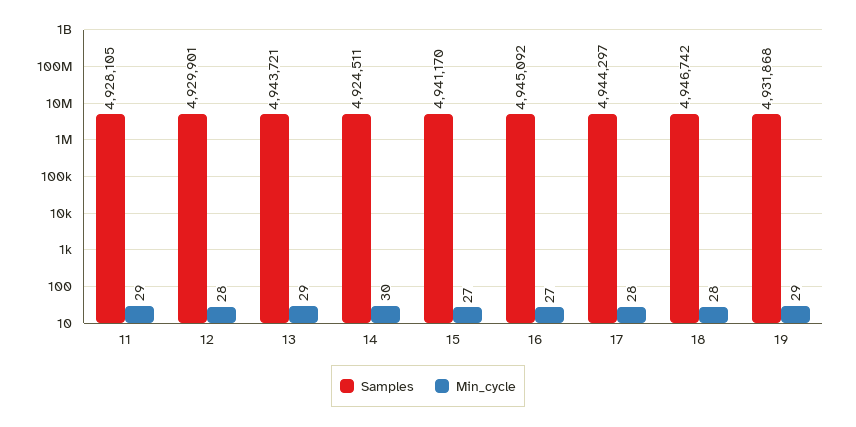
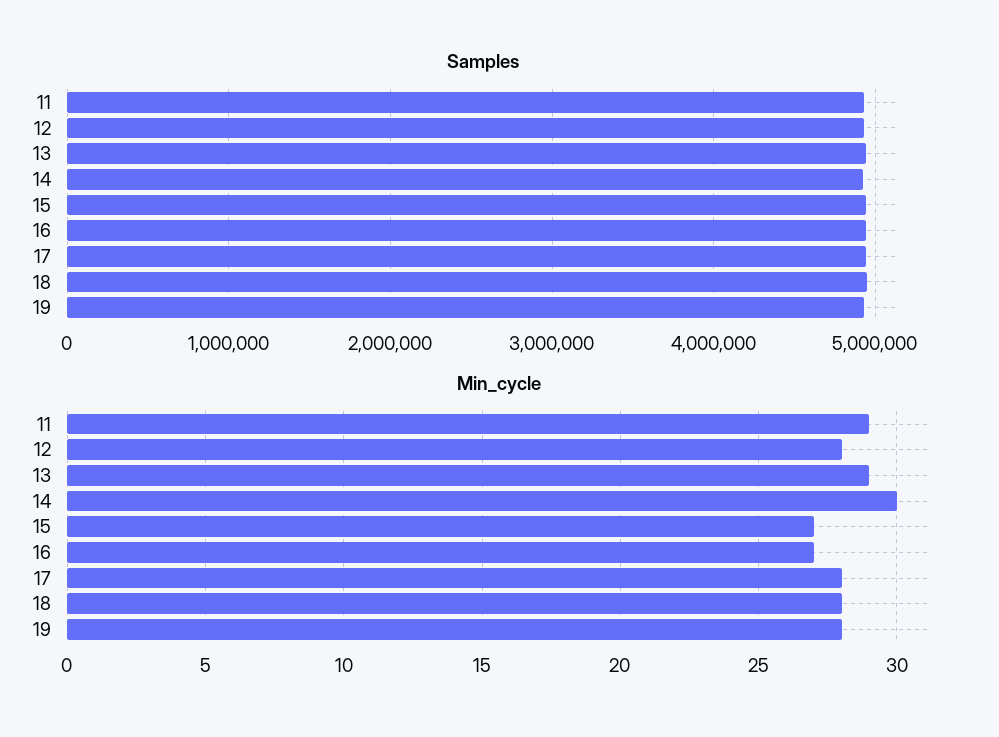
  {
    "Samples": {
      "11": 4928105,
      "12": 4929901,
      "13": 4943721,
      "14": 4924511,
      "15": 4941170,
      "16": 4945092,
      "17": 4944297,
      "18": 4946742,
      "19": 4931868
    },
    "Min_cycle": {
      "11": 29,
      "12": 28,
      "13": 29,
      "14": 30,
      "15": 27,
      "16": 27,
      "17": 28,
      "18": 28,
-     "19": 29
+     "19": 28
    }
  }

